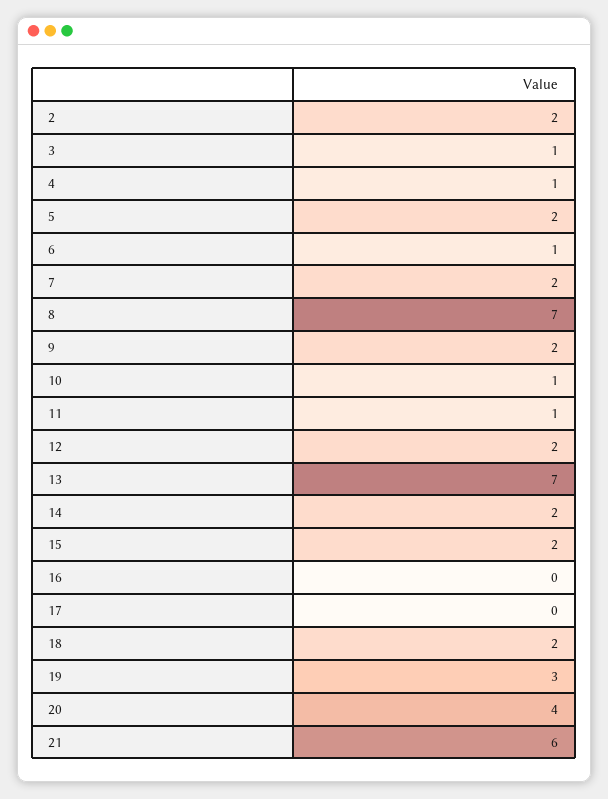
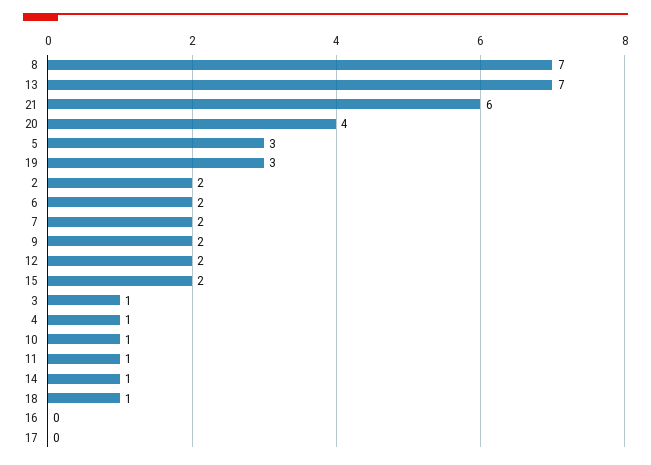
  {
    "2": 2,
    "3": 1,
    "4": 1,
-   "5": 2,
+   "5": 3,
-   "6": 1,
+   "6": 2,
    "7": 2,
    "8": 7,
    "9": 2,
    "10": 1,
    "11": 1,
    "12": 2,
    "13": 7,
-   "14": 2,
+   "14": 1,
    "15": 2,
    "16": 0,
    "17": 0,
-   "18": 2,
+   "18": 1,
    "19": 3,
    "20": 4,
    "21": 6
  }

